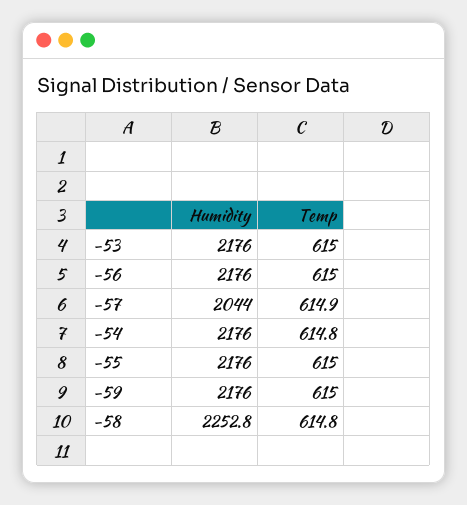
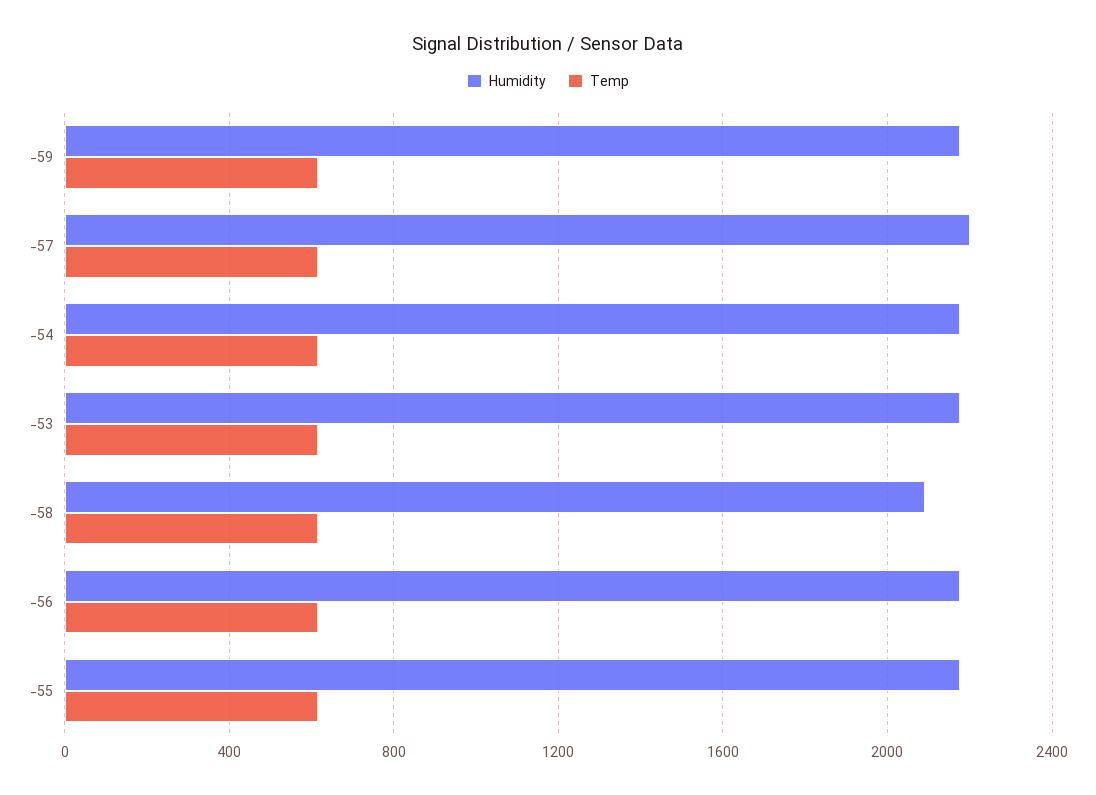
  {
    "Humidity": {
      "-53": 2176,
      "-56": 2176,
-     "-57": 2044,
+     "-57": 2200,
      "-54": 2176,
      "-55": 2176,
      "-59": 2176,
-     "-58": 2252.8
+     "-58": 2100
    },
    "Temp": {
      "-53": 615,
      "-56": 615,
      "-57": 614.9,
      "-54": 614.8,
      "-55": 615,
      "-59": 615,
      "-58": 614.8
    }
  }

